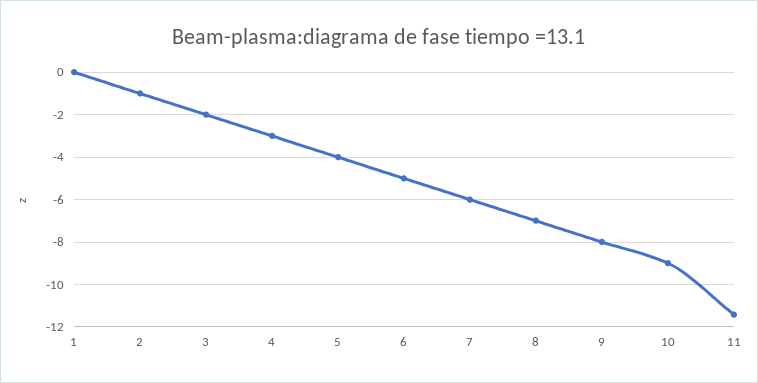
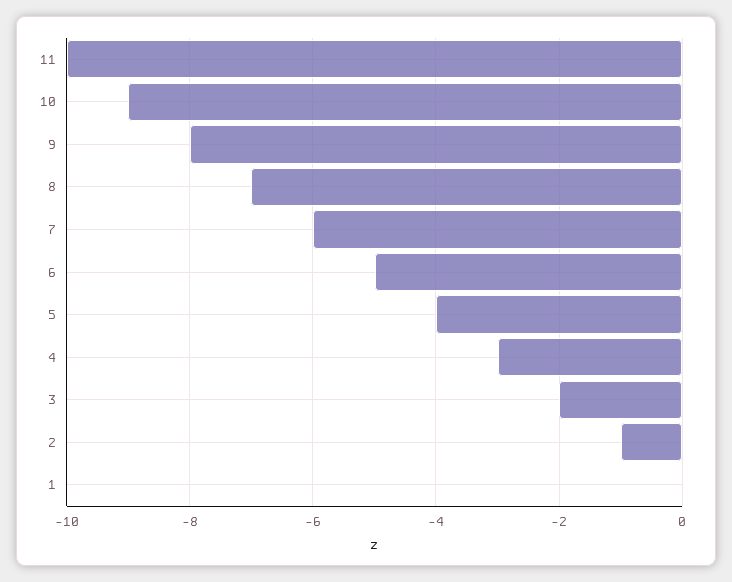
  {
    "1": 0,
    "2": -1,
    "3": -2,
    "4": -3,
    "5": -4,
    "6": -5,
    "7": -6,
    "8": -7,
    "9": -8,
    "10": -9,
-   "11": -11.5
+   "11": -10
  }

